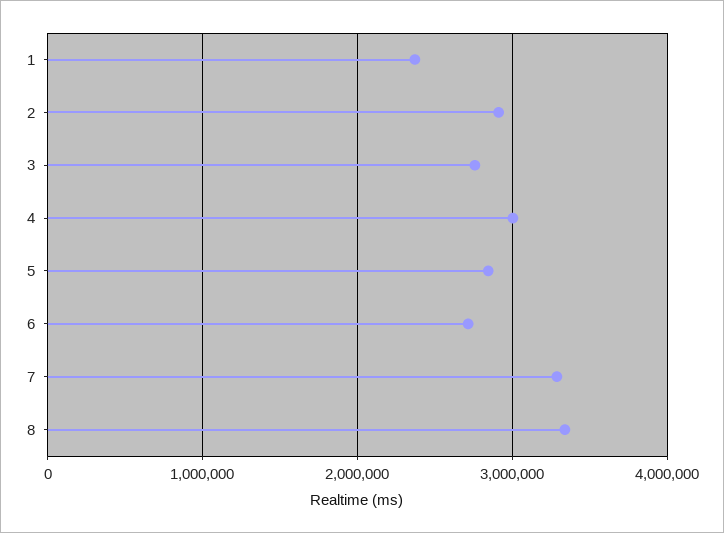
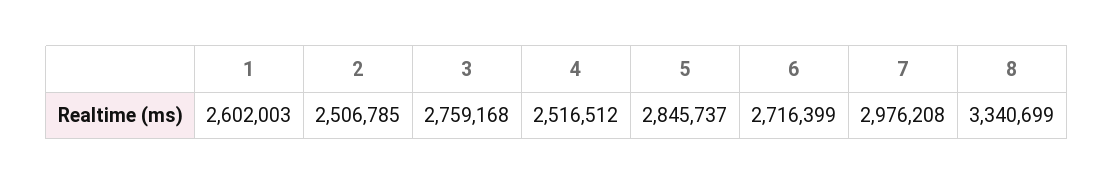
  {
-   "1": 2400000,
+   "1": 2602003,
-   "2": 2900000,
+   "2": 2506785,
    "3": 2759168,
-   "4": 3000000,
+   "4": 2516512,
    "5": 2845737,
    "6": 2716399,
-   "7": 3300000,
+   "7": 2976208,
    "8": 3340699
  }

